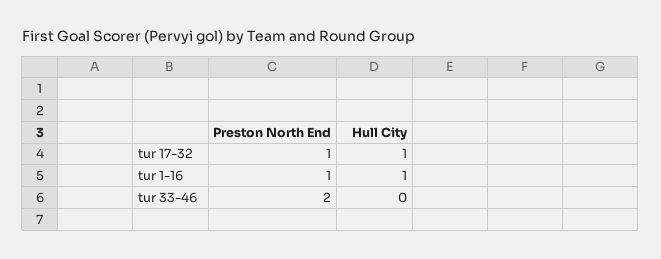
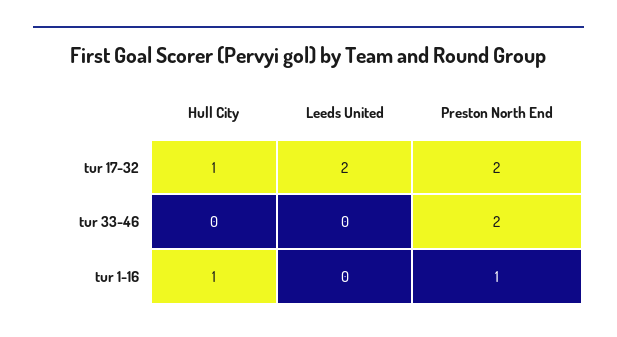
  {
    "Preston North End": {
-     "tur 17-32": 1,
+     "tur 17-32": 2,
      "tur 1-16": 1,
      "tur 33-46": 2
    },
    "Hull City": {
      "tur 17-32": 1,
      "tur 1-16": 1,
      "tur 33-46": 0
-   }
+   },
+   "Leeds United": {
+     "tur 17-32": 2,
+     "tur 33-46": 0,
+     "tur 1-16": 0
+   }
  }

